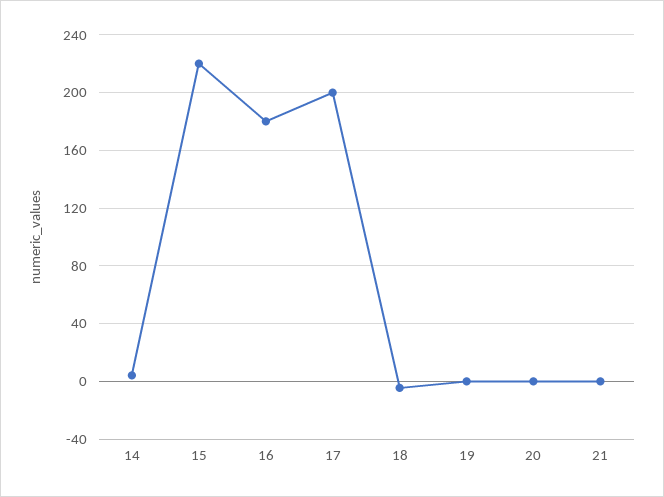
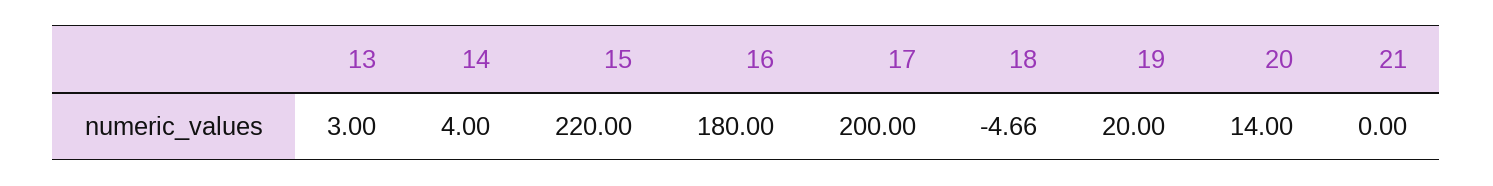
  {
    "14": 4,
    "15": 220,
    "16": 180,
    "17": 200,
    "18": -4.66,
-   "19": 0,
+   "19": 20,
-   "20": 0,
+   "20": 14,
-   "21": 0
+   "21": 0,
+   "13": 3
  }

